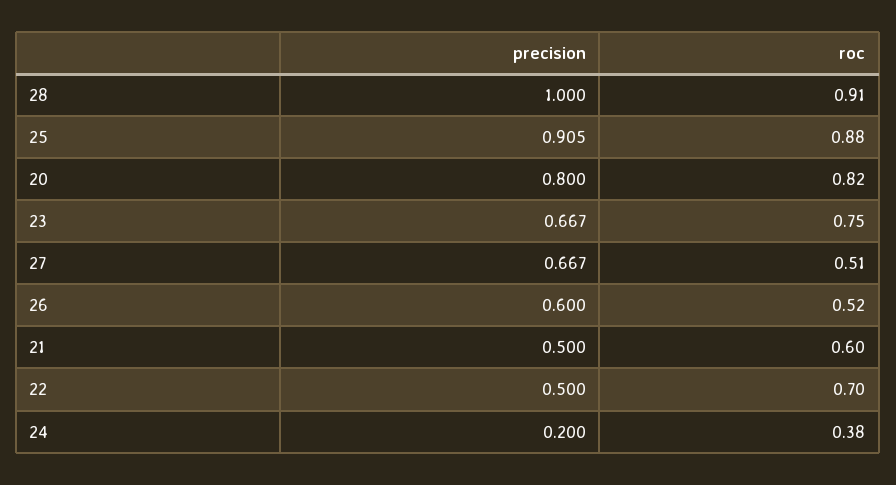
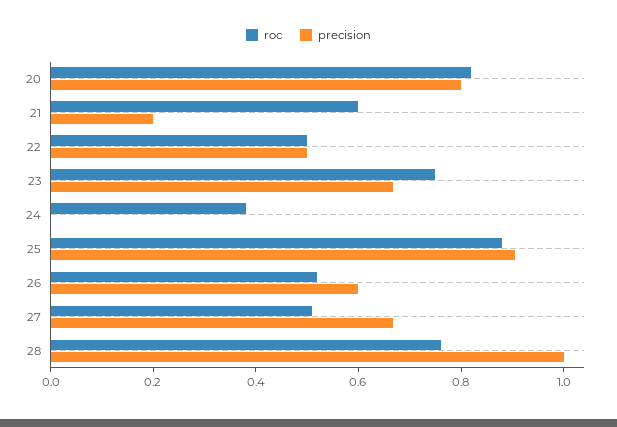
  {
    "precision": {
      "28": 1,
      "25": 0.905,
      "20": 0.8,
      "23": 0.667,
      "27": 0.667,
      "26": 0.6,
-     "21": 0.5,
+     "21": 0.2,
      "22": 0.5,
-     "24": 0.2
+     "24": 0
    },
    "roc": {
-     "28": 0.91,
+     "28": 0.75,
      "25": 0.88,
      "20": 0.82,
      "23": 0.75,
      "27": 0.51,
      "26": 0.52,
      "21": 0.6,
-     "22": 0.7,
+     "22": 0.5,
      "24": 0.38
    }
  }

